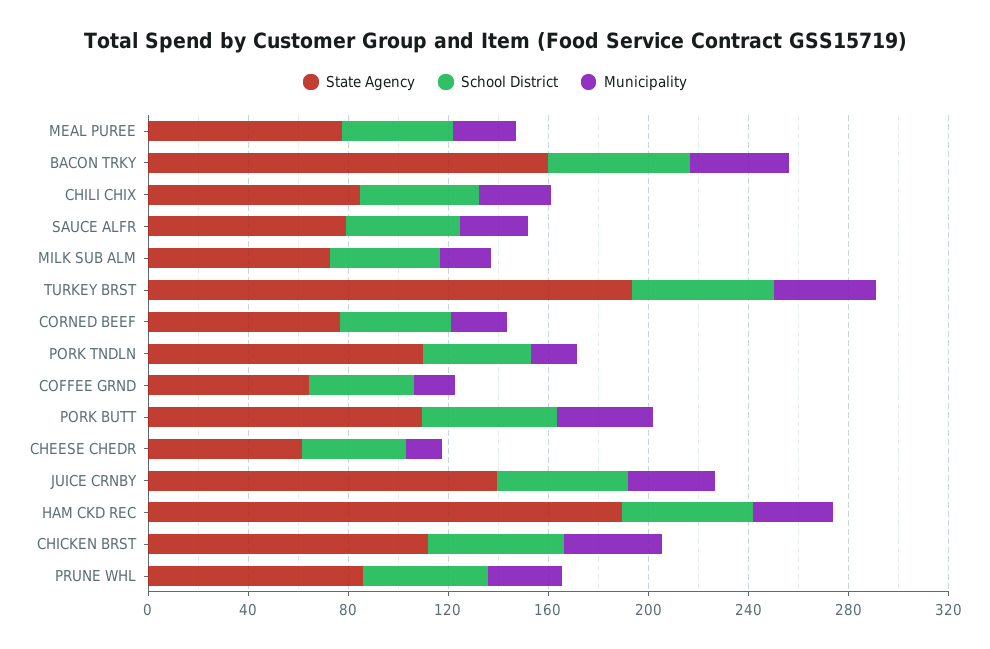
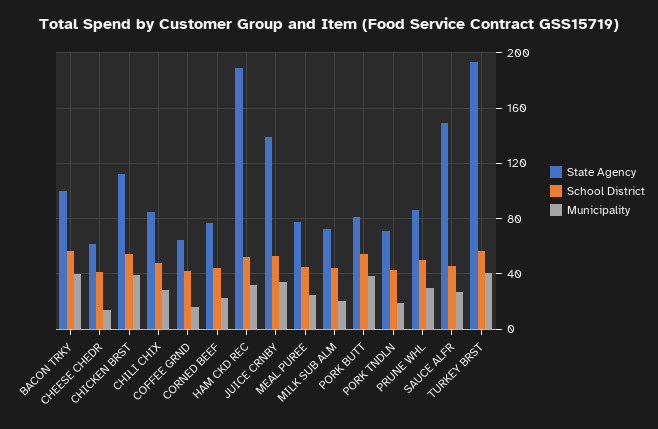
  {
    "State Agency": {
      "MEAL PUREE": 75,
-     "BACON TRKY": 160,
+     "BACON TRKY": 100,
      "CHILI CHIX": 85,
-     "SAUCE ALFR": 80,
+     "SAUCE ALFR": 150,
      "MILK SUB ALM": 75,
      "TURKEY BRST": 195,
      "CORNED BEEF": 75,
-     "PORK TNDLN": 110,
+     "PORK TNDLN": 70,
      "COFFEE GRND": 65,
-     "PORK BUTT": 110,
+     "PORK BUTT": 80,
      "CHEESE CHEDR": 60,
      "JUICE CRNBY": 140,
      "HAM CKD REC": 190,
      "CHICKEN BRST": 110,
      "PRUNE WHL": 85
    },
    "School District": {
      "MEAL PUREE": 45,
      "BACON TRKY": 55,
      "CHILI CHIX": 50,
      "SAUCE ALFR": 45,
      "MILK SUB ALM": 45,
      "TURKEY BRST": 55,
      "CORNED BEEF": 45,
      "PORK TNDLN": 45,
      "COFFEE GRND": 40,
      "PORK BUTT": 55,
      "CHEESE CHEDR": 40,
      "JUICE CRNBY": 55,
      "HAM CKD REC": 50,
      "CHICKEN BRST": 55,
      "PRUNE WHL": 50
    },
    "Municipality": {
      "MEAL PUREE": 25,
      "BACON TRKY": 40,
      "CHILI CHIX": 30,
      "SAUCE ALFR": 25,
      "MILK SUB ALM": 20,
      "TURKEY BRST": 40,
      "CORNED BEEF": 20,
      "PORK TNDLN": 20,
      "COFFEE GRND": 15,
      "PORK BUTT": 40,
      "CHEESE CHEDR": 15,
      "JUICE CRNBY": 35,
      "HAM CKD REC": 30,
      "CHICKEN BRST": 40,
      "PRUNE WHL": 30
    }
  }

